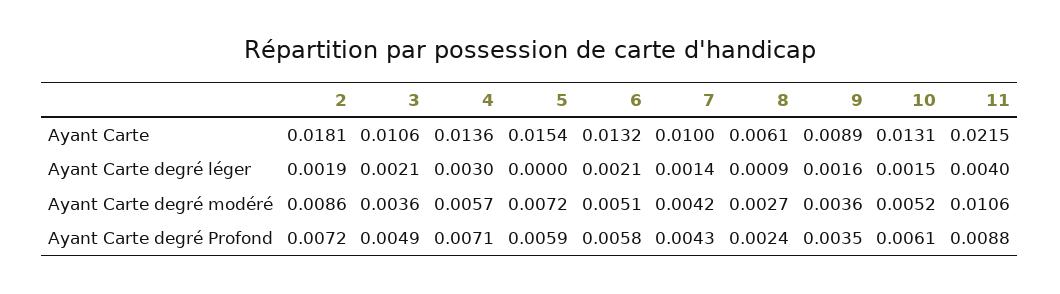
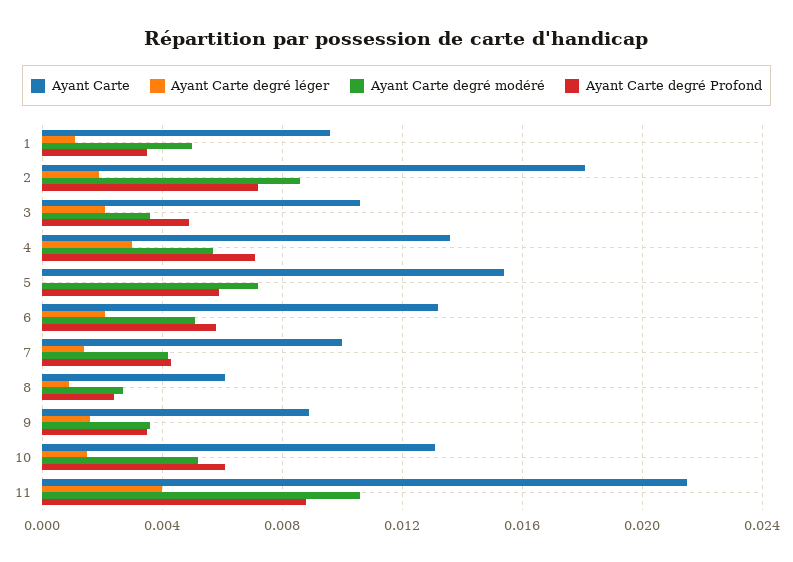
  {
    "Ayant Carte": {
      "2": 0.0181,
      "3": 0.0106,
      "4": 0.0136,
      "5": 0.0154,
      "6": 0.0132,
      "7": 0.01,
      "8": 0.0061,
      "9": 0.0089,
      "10": 0.0131,
-     "11": 0.0215
+     "11": 0.0215,
+     "1": 0.0095
    },
    "Ayant Carte degré léger": {
      "2": 0.0019,
      "3": 0.0021,
      "4": 0.003,
      "5": 0,
      "6": 0.0021,
      "7": 0.0014,
      "8": 0.0009,
      "9": 0.0016,
      "10": 0.0015,
-     "11": 0.004
+     "11": 0.004,
+     "1": 0.001
    },
    "Ayant Carte degré modéré": {
      "2": 0.0086,
      "3": 0.0036,
      "4": 0.0057,
      "5": 0.0072,
      "6": 0.0051,
      "7": 0.0042,
      "8": 0.0027,
      "9": 0.0036,
      "10": 0.0052,
-     "11": 0.0106
+     "11": 0.0106,
+     "1": 0.005
    },
    "Ayant Carte degré Profond": {
      "2": 0.0072,
      "3": 0.0049,
      "4": 0.0071,
      "5": 0.0059,
      "6": 0.0058,
      "7": 0.0043,
      "8": 0.0024,
      "9": 0.0035,
      "10": 0.0061,
-     "11": 0.0088
+     "11": 0.0088,
+     "1": 0.0035
    }
  }

